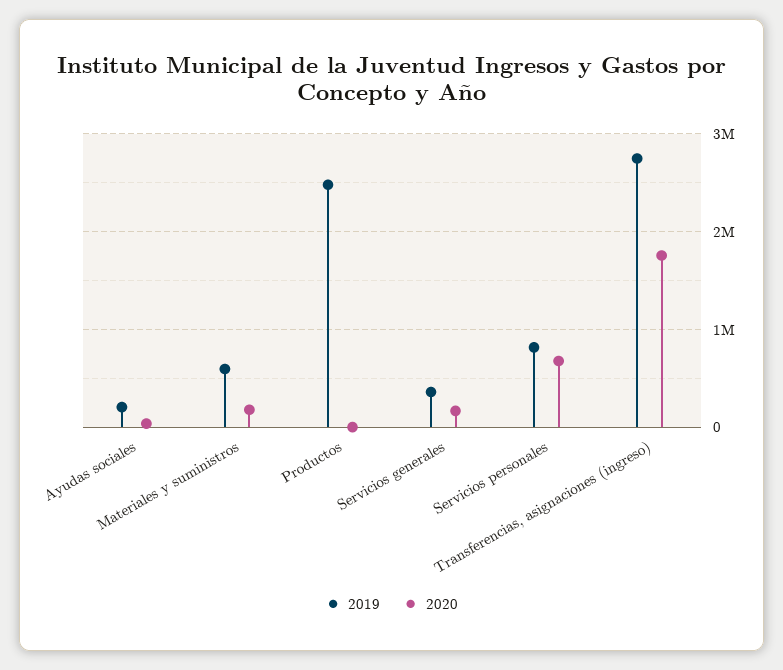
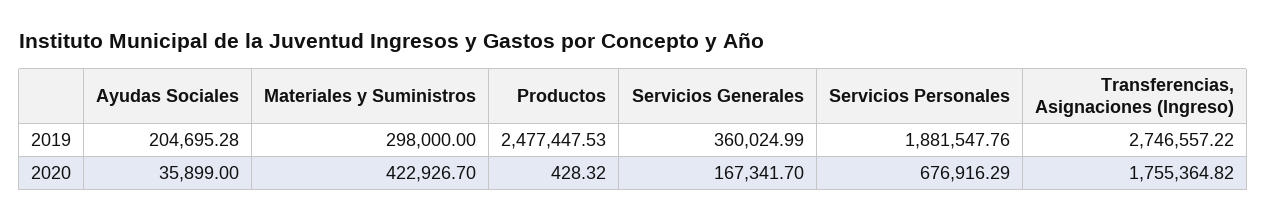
  {
    "2019": {
      "Ayudas sociales": 204695.28,
-     "Materiales y suministros": 600000,
+     "Materiales y suministros": 298000,
      "Productos": 2477447.53,
      "Servicios generales": 360024.99,
-     "Servicios personales": 800000,
+     "Servicios personales": 1881547.76,
      "Transferencias, asignaciones (ingreso)": 2746557.22
    },
    "2020": {
      "Ayudas sociales": 35899,
-     "Materiales y suministros": 200000,
+     "Materiales y suministros": 422926.7,
      "Productos": 428.32,
      "Servicios generales": 167341.7,
      "Servicios personales": 676916.29,
      "Transferencias, asignaciones (ingreso)": 1755364.82
    }
  }

